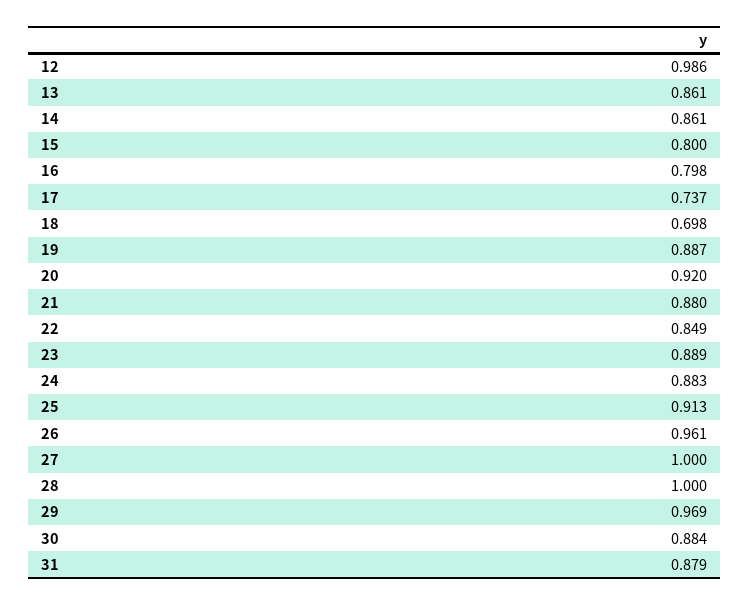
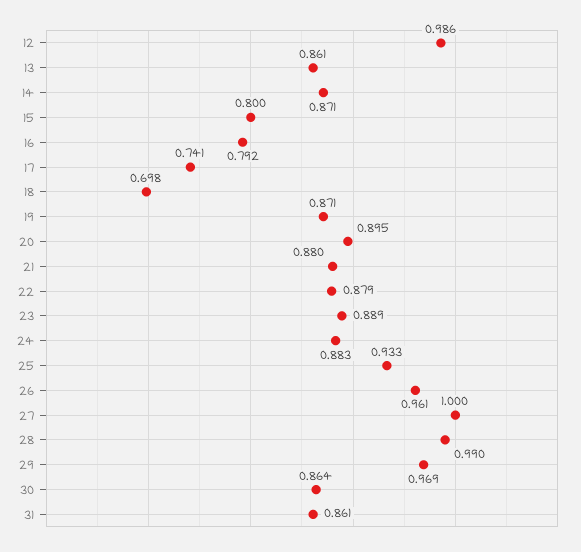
  {
    "12": 0.986,
    "13": 0.861,
-   "14": 0.861,
+   "14": 0.871,
    "15": 0.8,
-   "16": 0.798,
+   "16": 0.792,
-   "17": 0.737,
+   "17": 0.741,
    "18": 0.698,
-   "19": 0.887,
+   "19": 0.871,
-   "20": 0.92,
+   "20": 0.895,
    "21": 0.88,
-   "22": 0.849,
+   "22": 0.879,
    "23": 0.889,
    "24": 0.883,
-   "25": 0.913,
+   "25": 0.933,
    "26": 0.961,
    "27": 1,
-   "28": 1,
+   "28": 0.99,
    "29": 0.969,
-   "30": 0.884,
+   "30": 0.864,
-   "31": 0.879
+   "31": 0.861
  }

